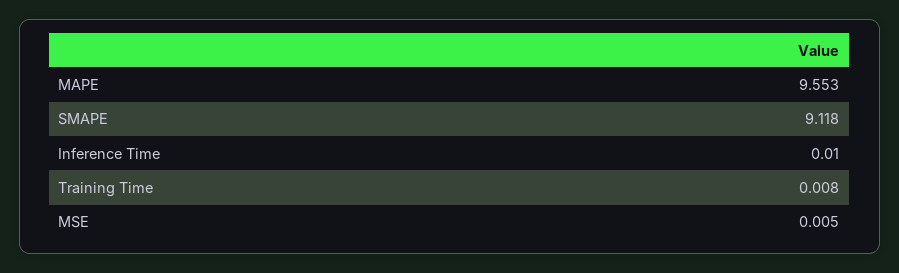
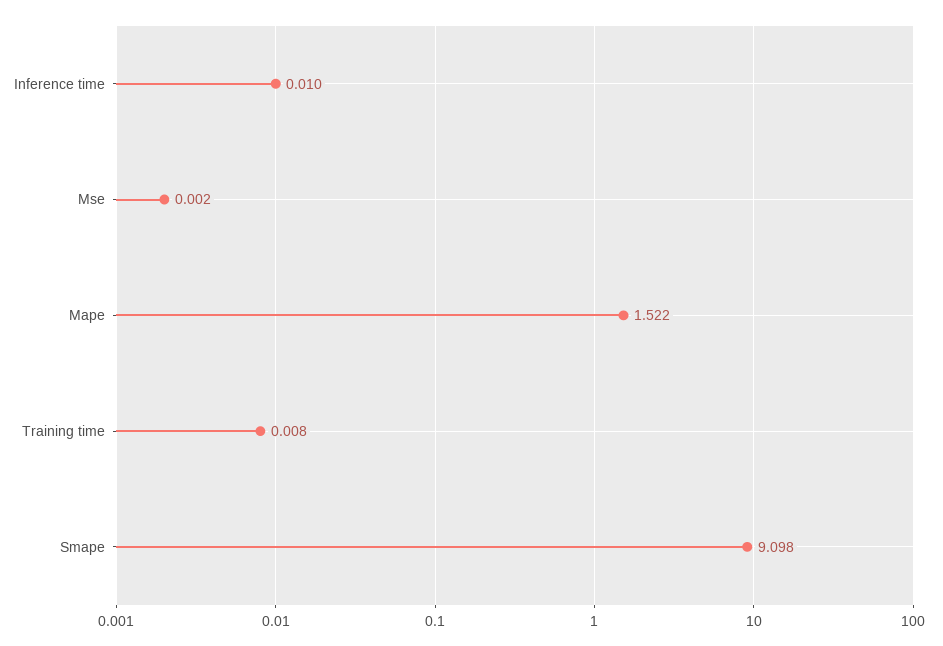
  {
-   "MAPE": 9.553,
+   "MAPE": 1.522,
-   "SMAPE": 9.118,
+   "SMAPE": 9.098,
    "Inference Time": 0.01,
    "Training Time": 0.008,
-   "MSE": 0.005
+   "MSE": 0.002
  }

